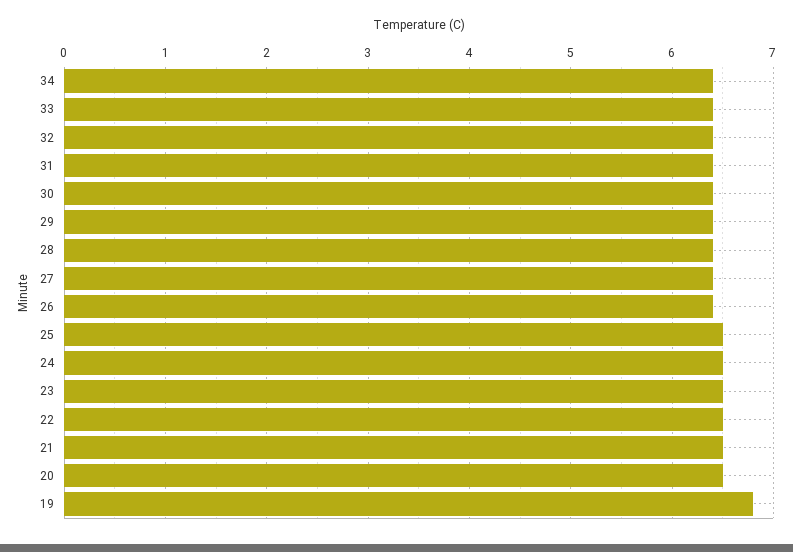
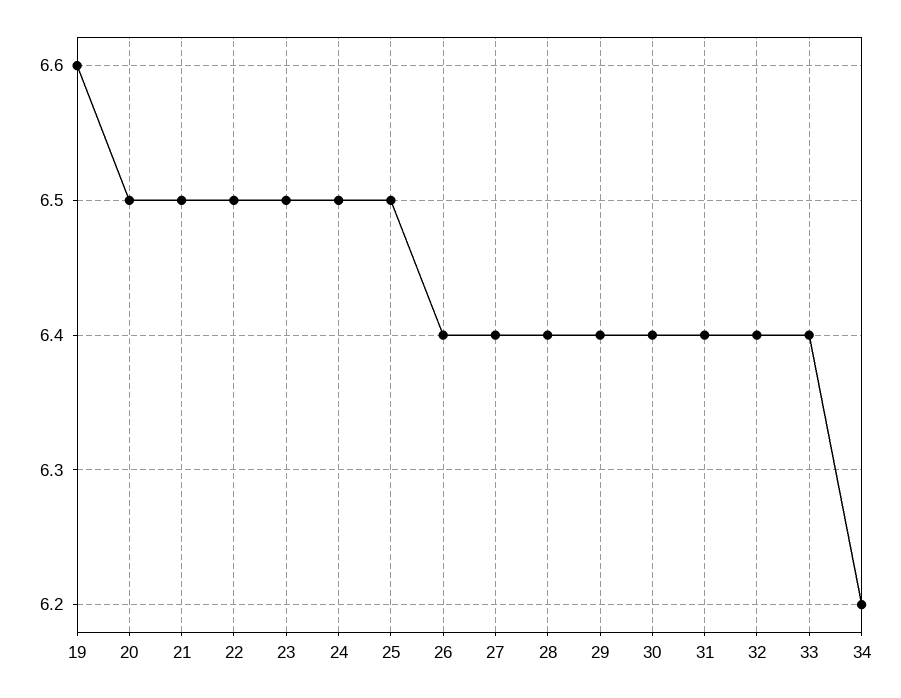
  {
-   "34": 6.4,
+   "34": 6.2,
    "33": 6.4,
    "32": 6.4,
    "31": 6.4,
    "30": 6.4,
    "29": 6.4,
    "28": 6.4,
    "27": 6.4,
    "26": 6.4,
    "25": 6.5,
    "24": 6.5,
    "23": 6.5,
    "22": 6.5,
    "21": 6.5,
    "20": 6.5,
-   "19": 6.8
+   "19": 6.6
  }

